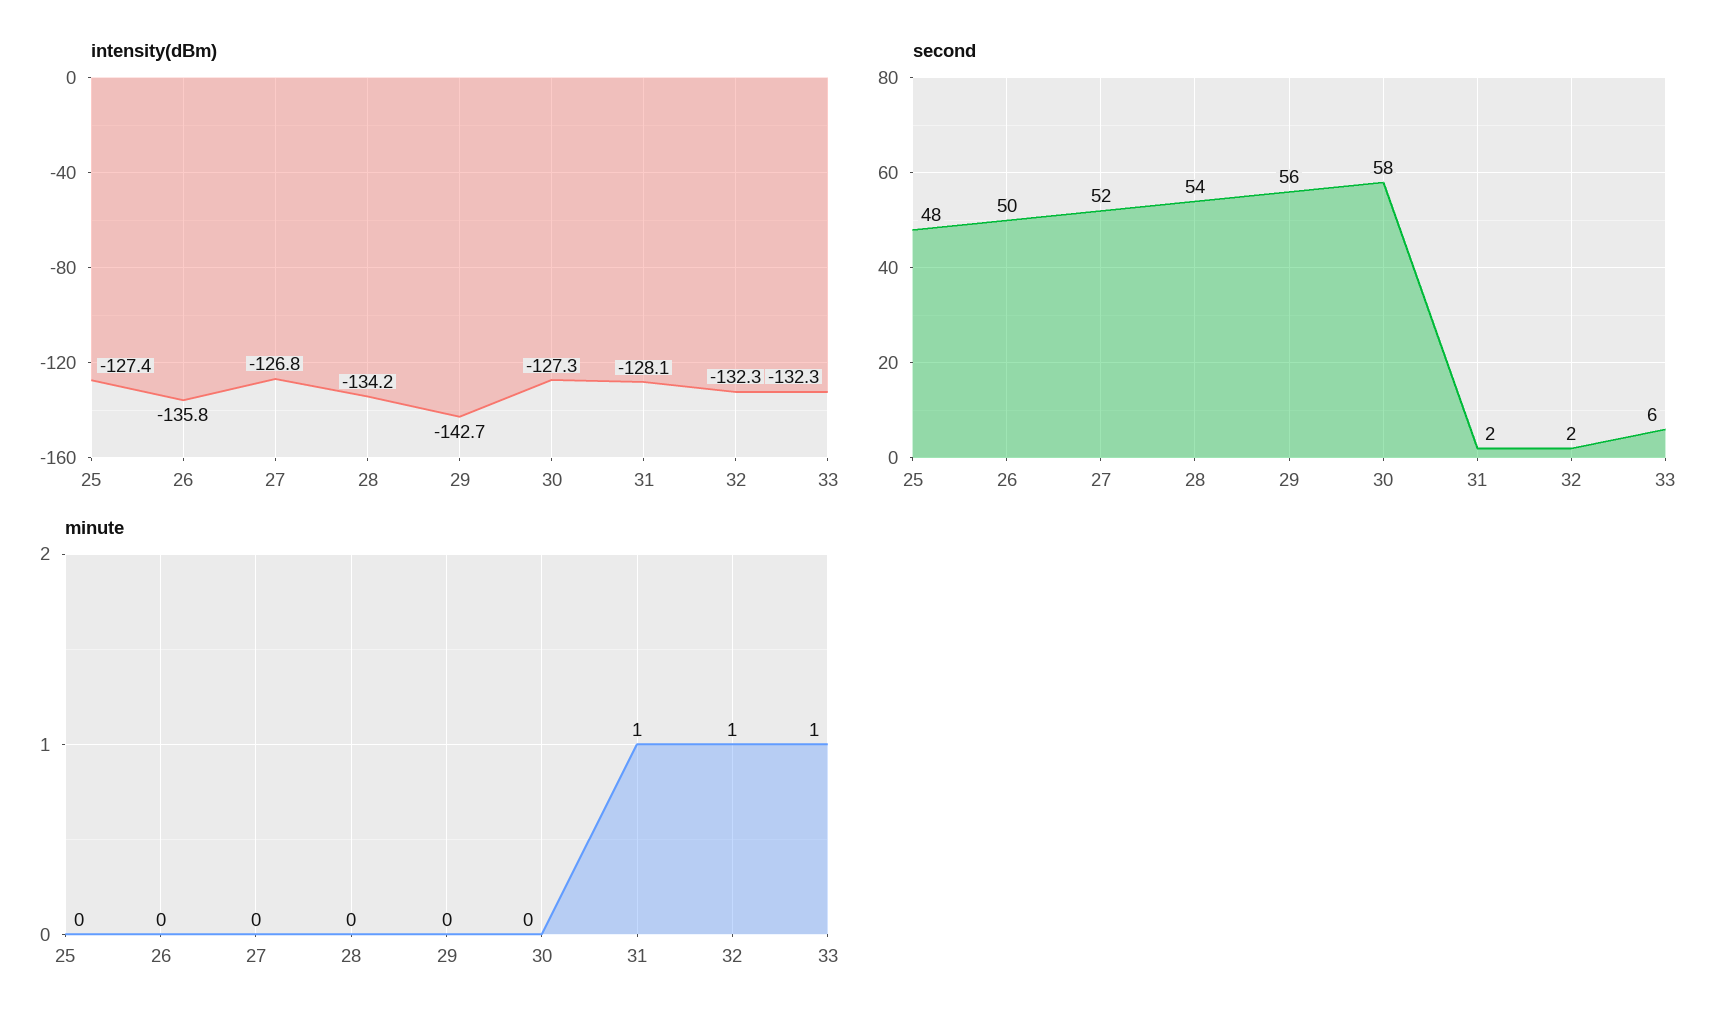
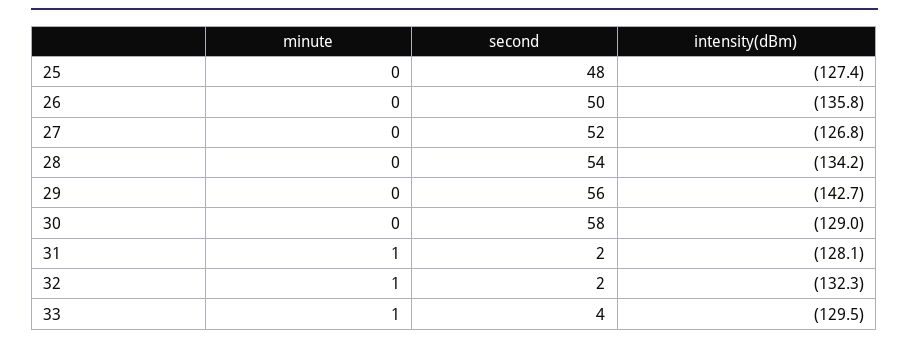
  {
    "intensity(dBm)": {
      "25": -127.4,
      "26": -135.8,
      "27": -126.8,
      "28": -134.2,
      "29": -142.7,
-     "30": -127.3,
+     "30": -129,
      "31": -128.1,
      "32": -132.3,
-     "33": -132.3
+     "33": -129.5
    },
    "second": {
      "25": 48,
      "26": 50,
      "27": 52,
      "28": 54,
      "29": 56,
      "30": 58,
      "31": 2,
      "32": 2,
-     "33": 6
+     "33": 4
    },
    "minute": {
      "25": 0,
      "26": 0,
      "27": 0,
      "28": 0,
      "29": 0,
      "30": 0,
      "31": 1,
      "32": 1,
      "33": 1
    }
  }

